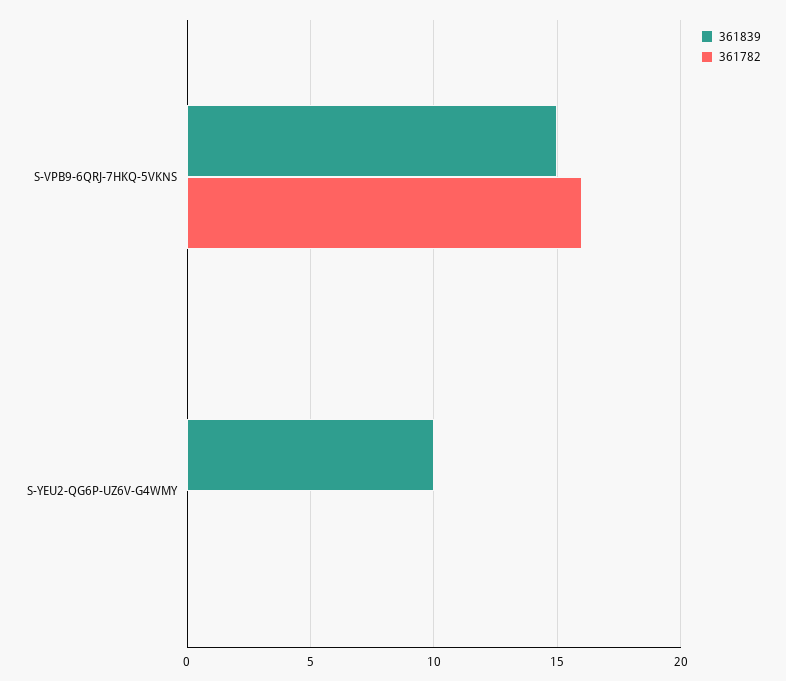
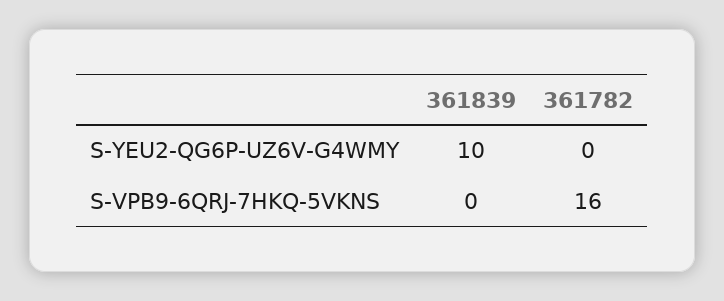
  {
    "361839": {
-     "S-VPB9-6QRJ-7HKQ-5VKNS": 15,
+     "S-VPB9-6QRJ-7HKQ-5VKNS": 0,
      "S-YEU2-QG6P-UZ6V-G4WMY": 10
    },
    "361782": {
      "S-VPB9-6QRJ-7HKQ-5VKNS": 16,
      "S-YEU2-QG6P-UZ6V-G4WMY": 0
    }
  }

